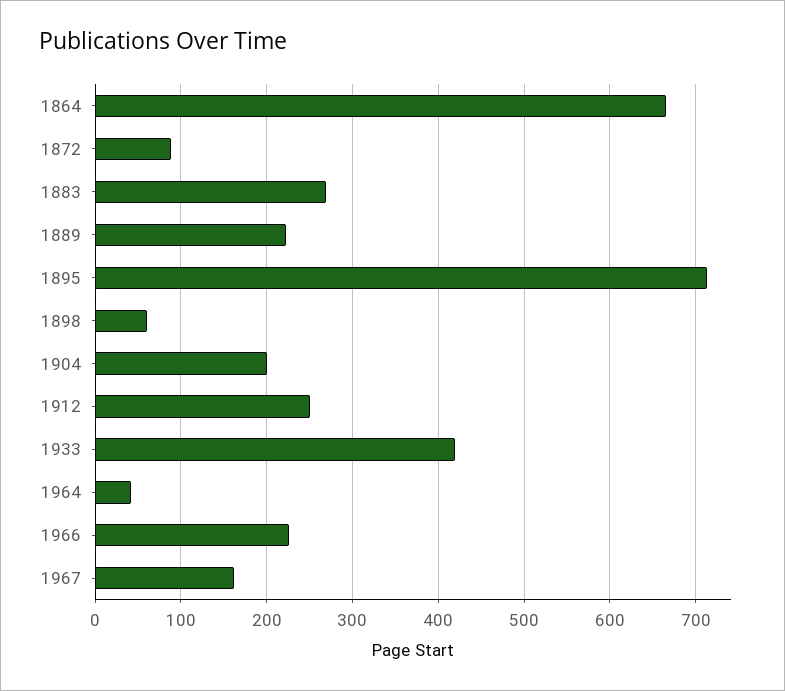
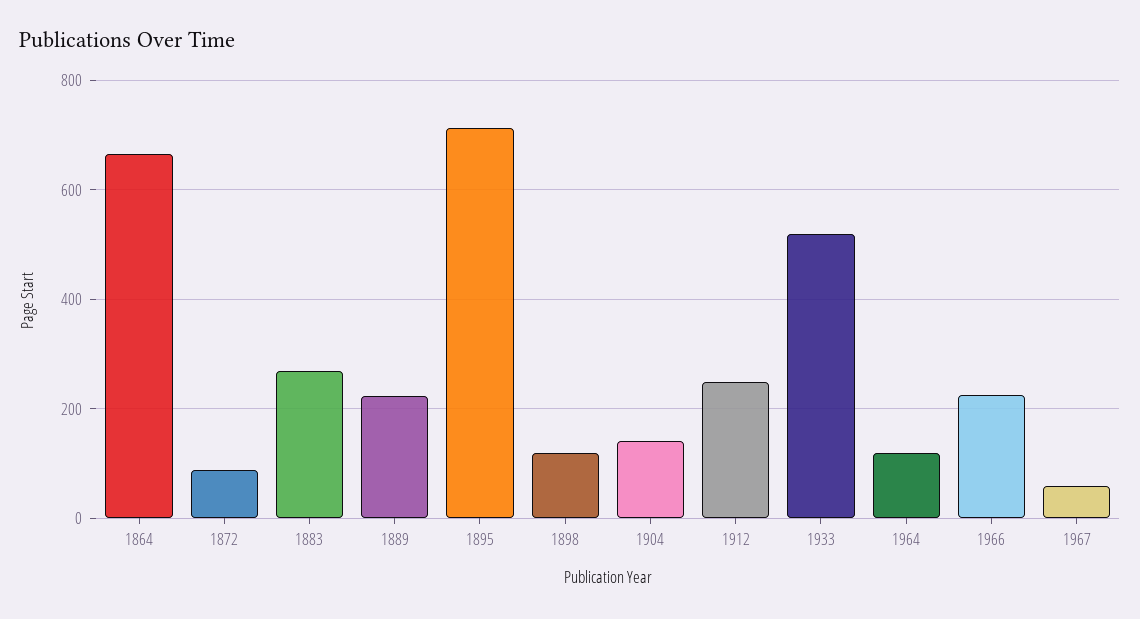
  {
    "1864": 670,
    "1872": 90,
    "1883": 270,
    "1889": 220,
    "1895": 710,
-   "1898": 60,
+   "1898": 120,
-   "1904": 200,
+   "1904": 140,
    "1912": 250,
-   "1933": 420,
+   "1933": 520,
-   "1964": 40,
+   "1964": 120,
    "1966": 230,
-   "1967": 160
+   "1967": 60
  }

